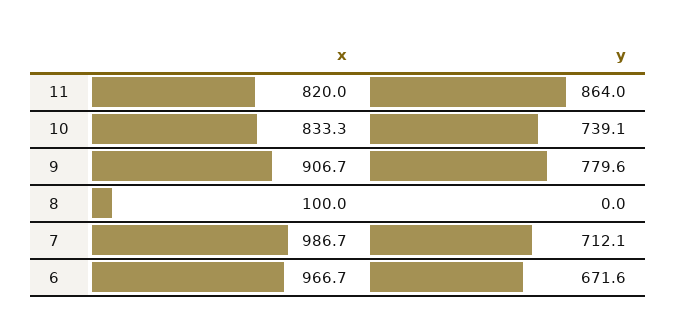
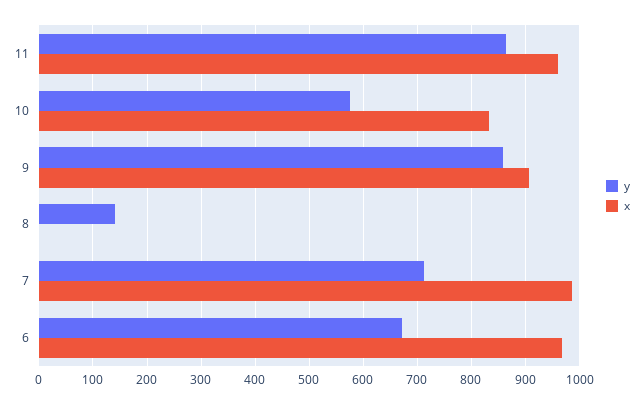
  {
    "x": {
-     "11": 820,
+     "11": 960,
      "10": 833.3,
      "9": 906.7,
-     "8": 100,
+     "8": 0,
      "7": 986.7,
      "6": 966.7
    },
    "y": {
      "11": 864,
-     "10": 739.1,
+     "10": 580,
-     "9": 779.6,
+     "9": 860,
-     "8": 0,
+     "8": 140,
      "7": 712.1,
      "6": 671.6
    }
  }

